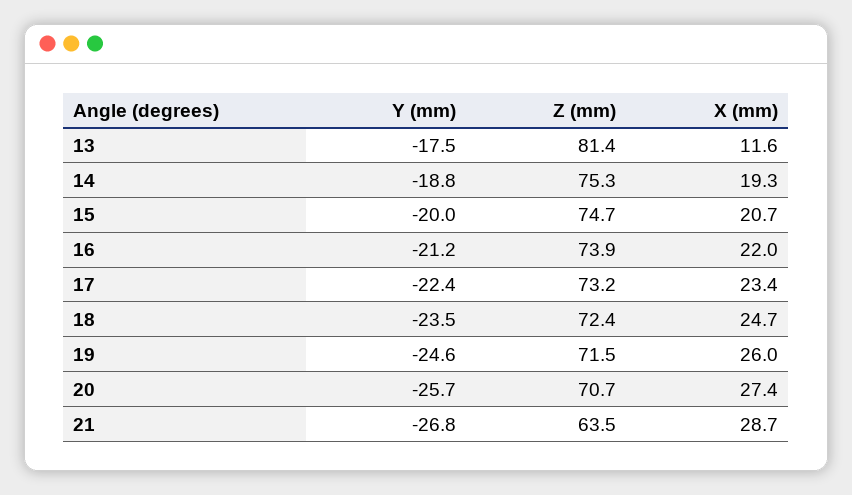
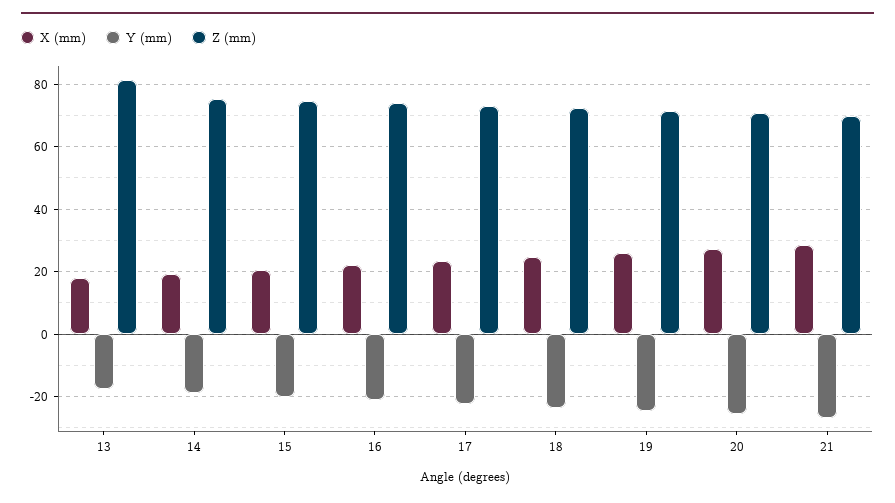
  {
    "Y (mm)": {
      "13": -17.5,
      "14": -18.8,
      "15": -20,
      "16": -21.2,
      "17": -22.4,
      "18": -23.5,
      "19": -24.6,
      "20": -25.7,
      "21": -26.8
    },
    "Z (mm)": {
      "13": 81.4,
      "14": 75.3,
      "15": 74.7,
      "16": 73.9,
      "17": 73.2,
      "18": 72.4,
      "19": 71.5,
      "20": 70.7,
-     "21": 63.5
+     "21": 70
    },
    "X (mm)": {
-     "13": 11.6,
+     "13": 18,
      "14": 19.3,
      "15": 20.7,
      "16": 22,
      "17": 23.4,
      "18": 24.7,
      "19": 26,
      "20": 27.4,
      "21": 28.7
    }
  }

